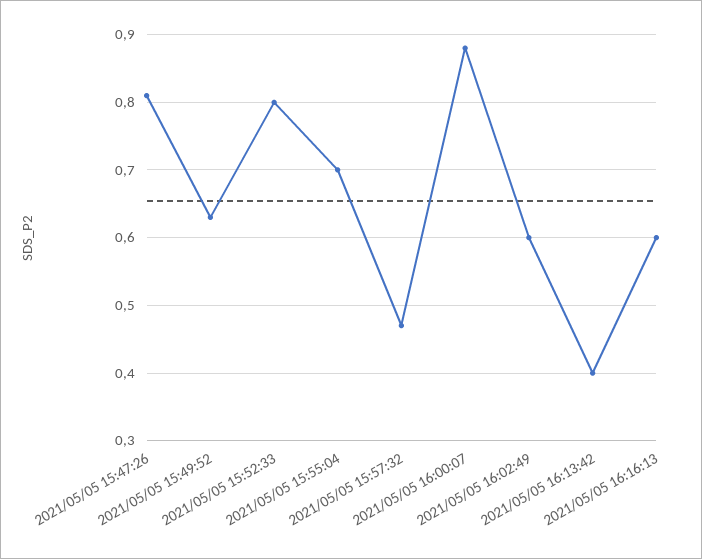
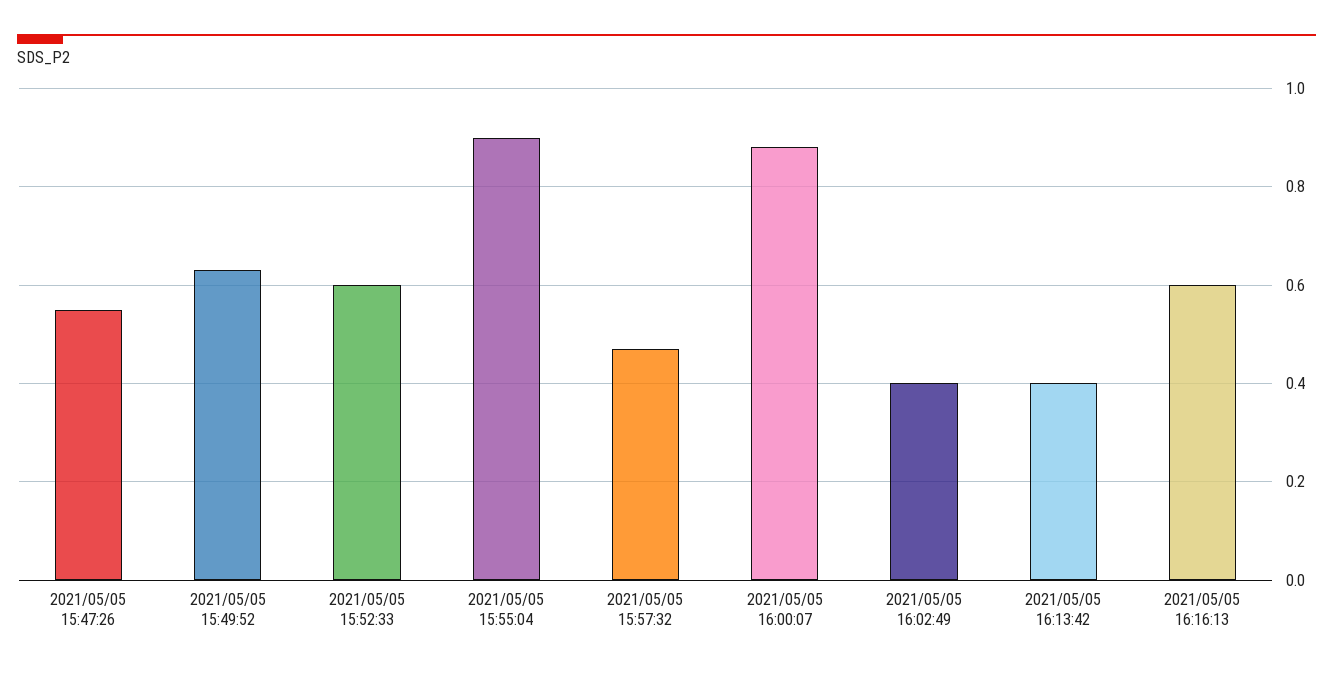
  {
-   "2021/05/05 15:47:26": 0.81,
+   "2021/05/05 15:47:26": 0.55,
    "2021/05/05 15:49:52": 0.63,
-   "2021/05/05 15:52:33": 0.8,
+   "2021/05/05 15:52:33": 0.6,
-   "2021/05/05 15:55:04": 0.7,
+   "2021/05/05 15:55:04": 0.9,
    "2021/05/05 15:57:32": 0.47,
    "2021/05/05 16:00:07": 0.88,
-   "2021/05/05 16:02:49": 0.6,
+   "2021/05/05 16:02:49": 0.4,
    "2021/05/05 16:13:42": 0.4,
    "2021/05/05 16:16:13": 0.6
  }

